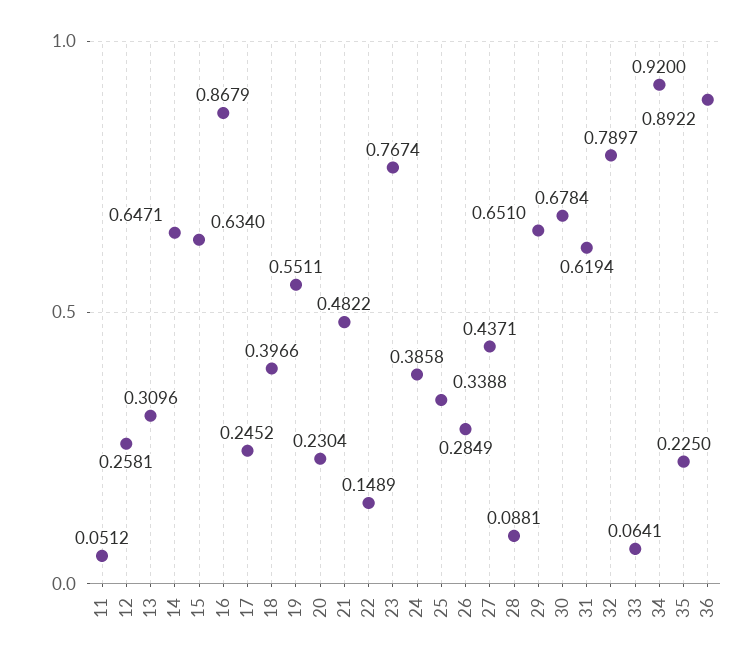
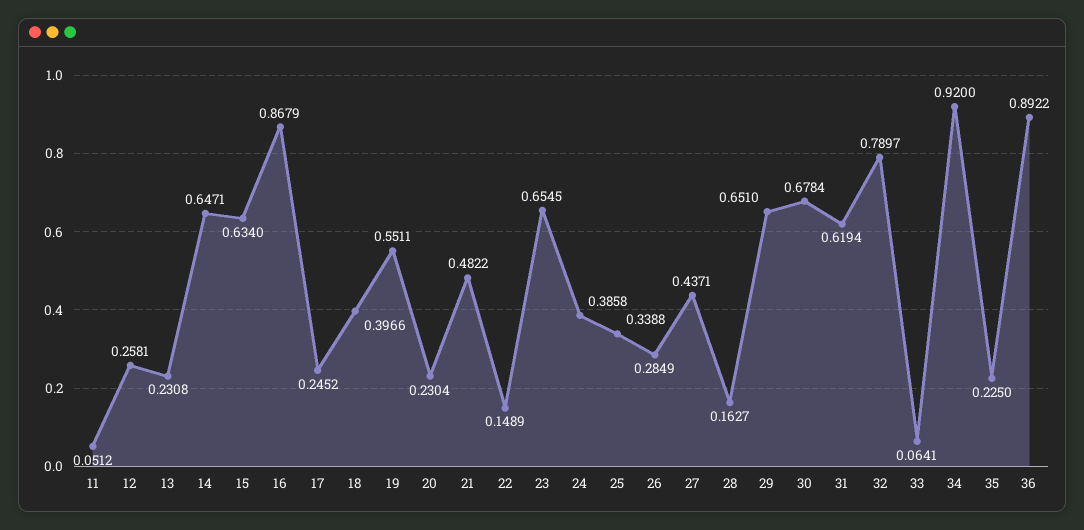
  {
    "11": 0.0512,
    "12": 0.2581,
-   "13": 0.3096,
+   "13": 0.2308,
    "14": 0.6471,
    "15": 0.634,
    "16": 0.8679,
    "17": 0.2452,
    "18": 0.3966,
    "19": 0.5511,
    "20": 0.2304,
    "21": 0.4822,
    "22": 0.1489,
-   "23": 0.7674,
+   "23": 0.6545,
    "24": 0.3858,
    "25": 0.3388,
    "26": 0.2849,
    "27": 0.4371,
-   "28": 0.0881,
+   "28": 0.1627,
    "29": 0.651,
    "30": 0.6784,
    "31": 0.6194,
    "32": 0.7897,
    "33": 0.0641,
    "34": 0.92,
    "35": 0.225,
    "36": 0.8922
  }

